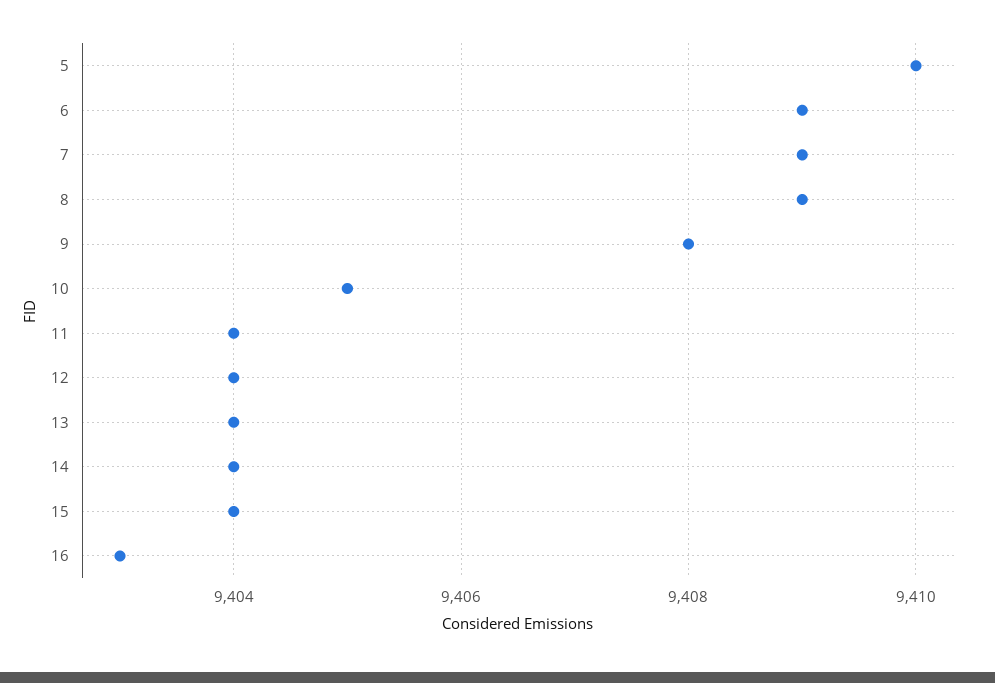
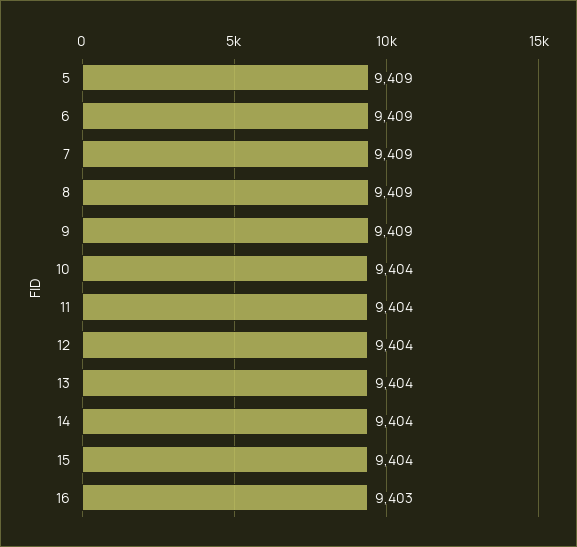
  {
-   "5": 9410,
+   "5": 9409,
    "6": 9409,
    "7": 9409,
    "8": 9409,
-   "9": 9408,
+   "9": 9409,
-   "10": 9405,
+   "10": 9404,
    "11": 9404,
    "12": 9404,
    "13": 9404,
    "14": 9404,
    "15": 9404,
    "16": 9403
  }

